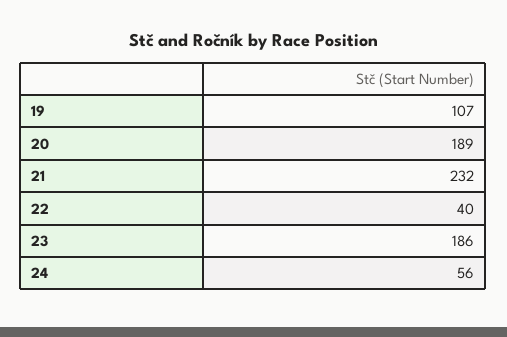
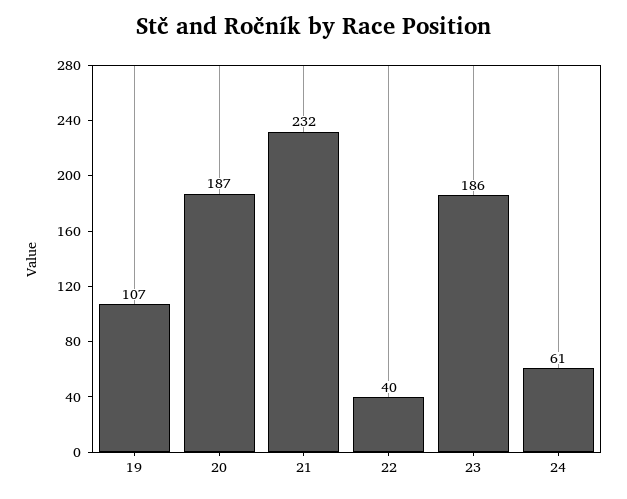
  {
    "19": 107,
-   "20": 189,
+   "20": 187,
    "21": 232,
    "22": 40,
    "23": 186,
-   "24": 56
+   "24": 61
  }

